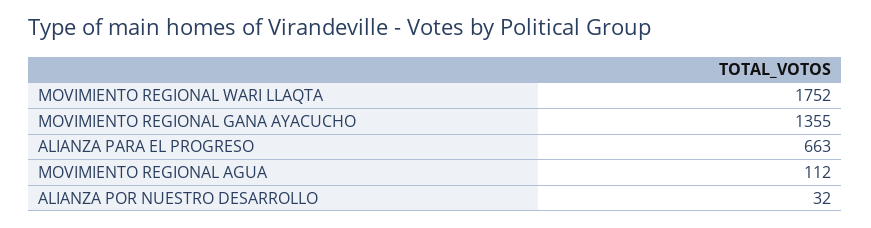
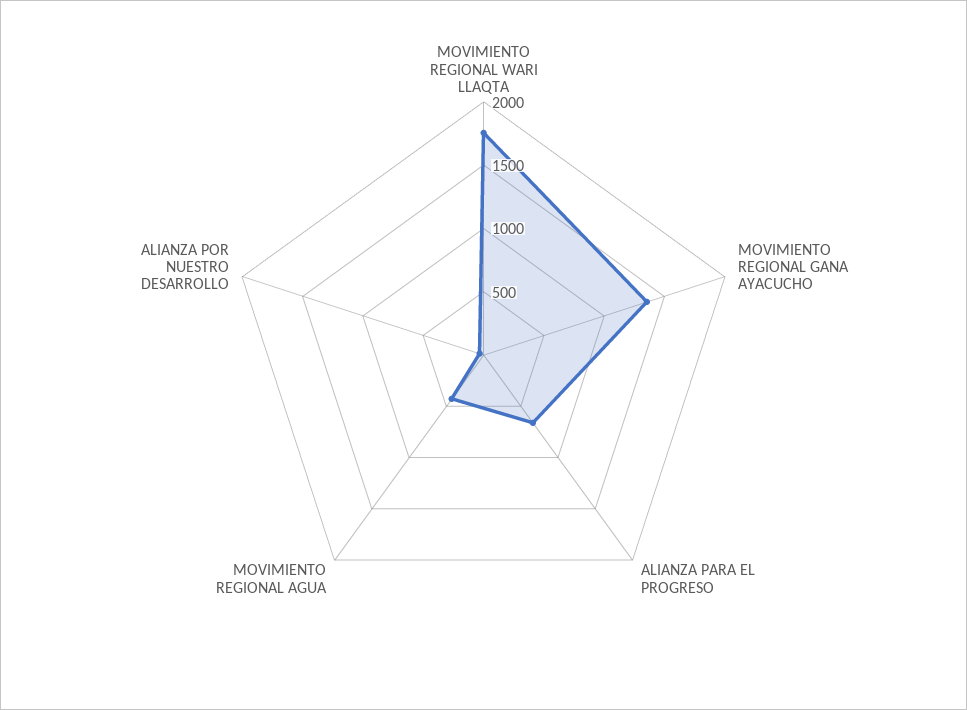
  {
    "MOVIMIENTO REGIONAL WARI LLAQTA": 1752,
    "MOVIMIENTO REGIONAL GANA AYACUCHO": 1355,
    "ALIANZA PARA EL PROGRESO": 663,
-   "MOVIMIENTO REGIONAL AGUA": 112,
+   "MOVIMIENTO REGIONAL AGUA": 400,
    "ALIANZA POR NUESTRO DESARROLLO": 32
  }

